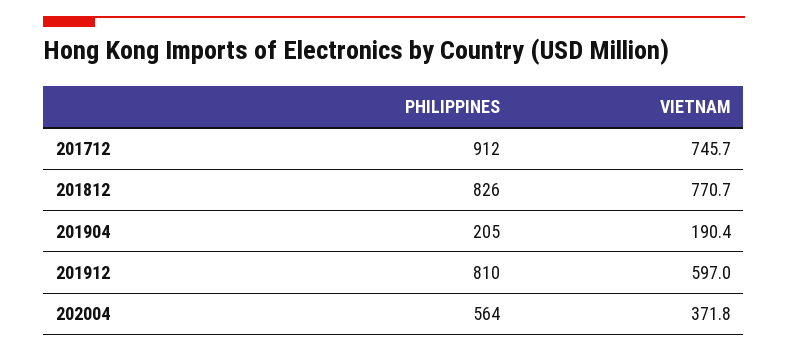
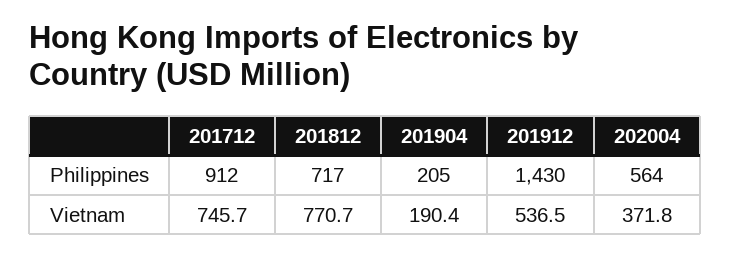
  {
    "PHILIPPINES": {
      "201712": 912,
-     "201812": 826,
+     "201812": 717,
      "201904": 205,
-     "201912": 810,
+     "201912": 1430,
      "202004": 564
    },
    "VIETNAM": {
      "201712": 745.7,
      "201812": 770.7,
      "201904": 190.4,
-     "201912": 597,
+     "201912": 536.5,
      "202004": 371.8
    }
  }

